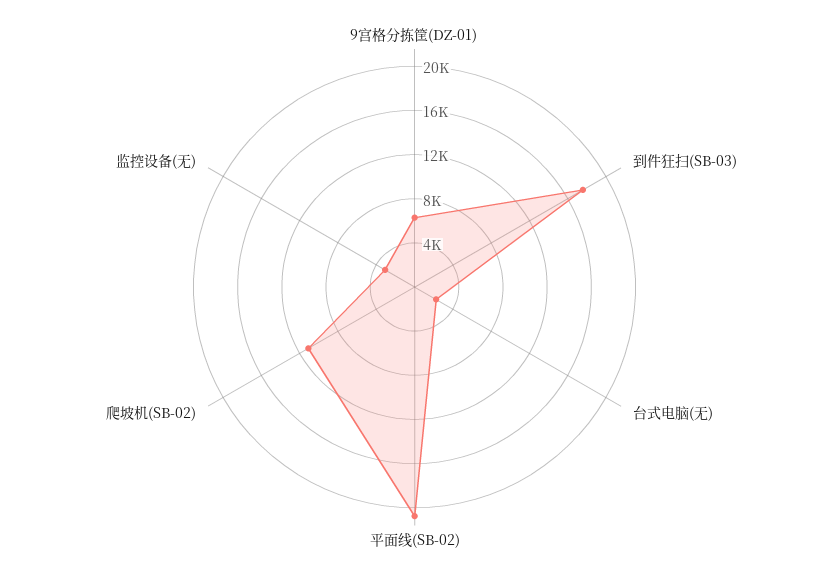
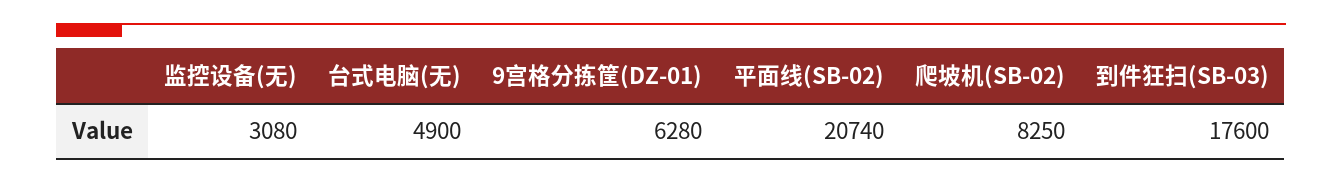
  {
    "9宫格分拣筐(DZ-01)": 6280,
    "到件狂扫(SB-03)": 17600,
-   "台式电脑(无)": 2000,
+   "台式电脑(无)": 4900,
    "平面线(SB-02)": 20740,
-   "爬坡机(SB-02)": 11000,
+   "爬坡机(SB-02)": 8250,
    "监控设备(无)": 3080
  }

